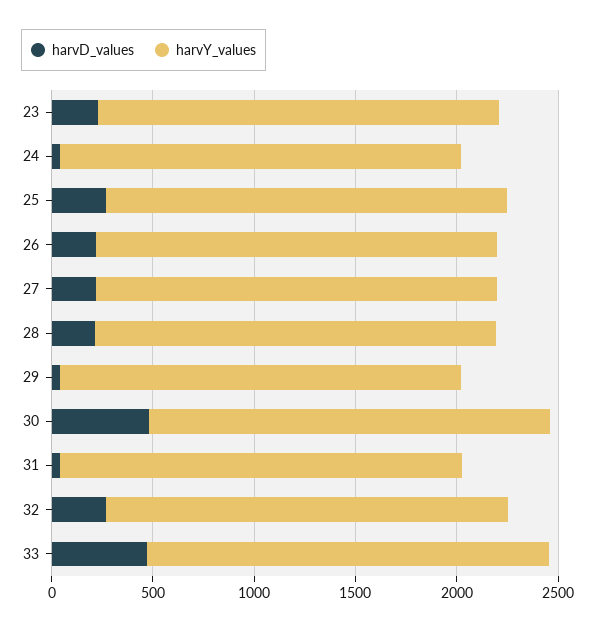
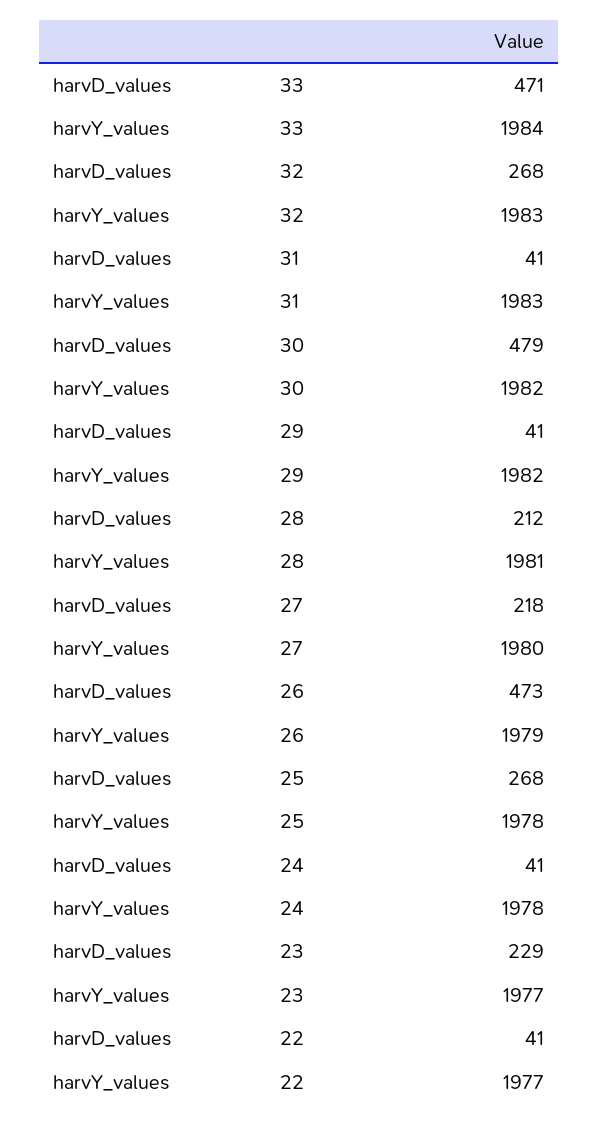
  {
    "harvD_values": {
      "23": 229,
      "24": 41,
      "25": 268,
-     "26": 200,
+     "26": 473,
      "27": 218,
      "28": 212,
      "29": 41,
      "30": 479,
      "31": 41,
      "32": 268,
-     "33": 471
+     "33": 471,
+     "22": 41
    },
    "harvY_values": {
      "23": 1977,
      "24": 1978,
      "25": 1978,
      "26": 1979,
      "27": 1980,
      "28": 1981,
      "29": 1982,
      "30": 1982,
      "31": 1983,
      "32": 1983,
-     "33": 1984
+     "33": 1984,
+     "22": 1977
    }
  }

